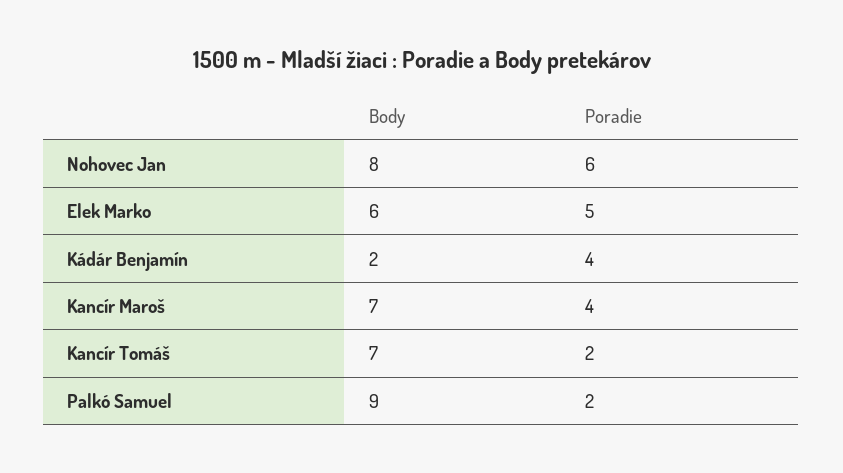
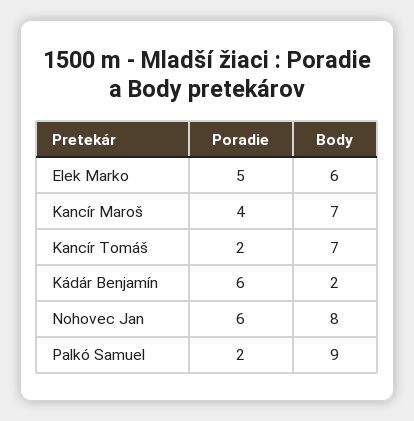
  {
    "Body": {
      "Nohovec Jan": 8,
      "Elek Marko": 6,
      "Kádár Benjamín": 2,
      "Kancír Maroš": 7,
      "Kancír Tomáš": 7,
      "Palkó Samuel": 9
    },
    "Poradie": {
      "Nohovec Jan": 6,
      "Elek Marko": 5,
-     "Kádár Benjamín": 4,
+     "Kádár Benjamín": 6,
      "Kancír Maroš": 4,
      "Kancír Tomáš": 2,
      "Palkó Samuel": 2
    }
  }

